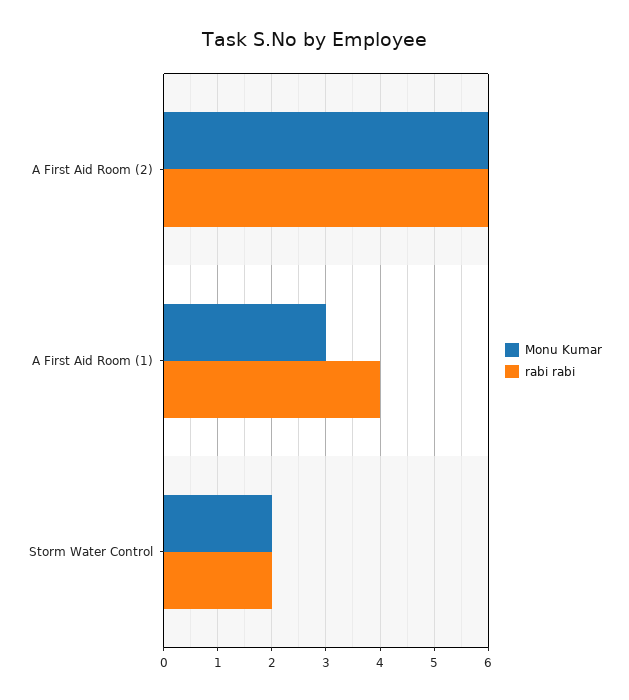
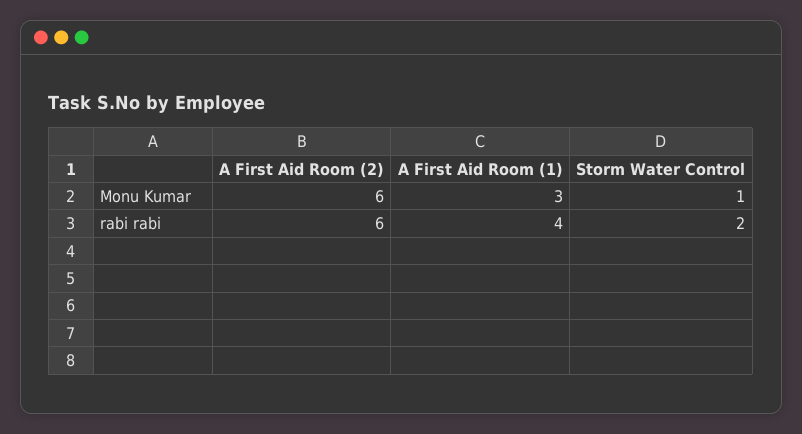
  {
    "Monu Kumar": {
      "A First Aid Room (2)": 6,
      "A First Aid Room (1)": 3,
-     "Storm Water Control": 2
+     "Storm Water Control": 1
    },
    "rabi rabi": {
      "A First Aid Room (2)": 6,
      "A First Aid Room (1)": 4,
      "Storm Water Control": 2
    }
  }

